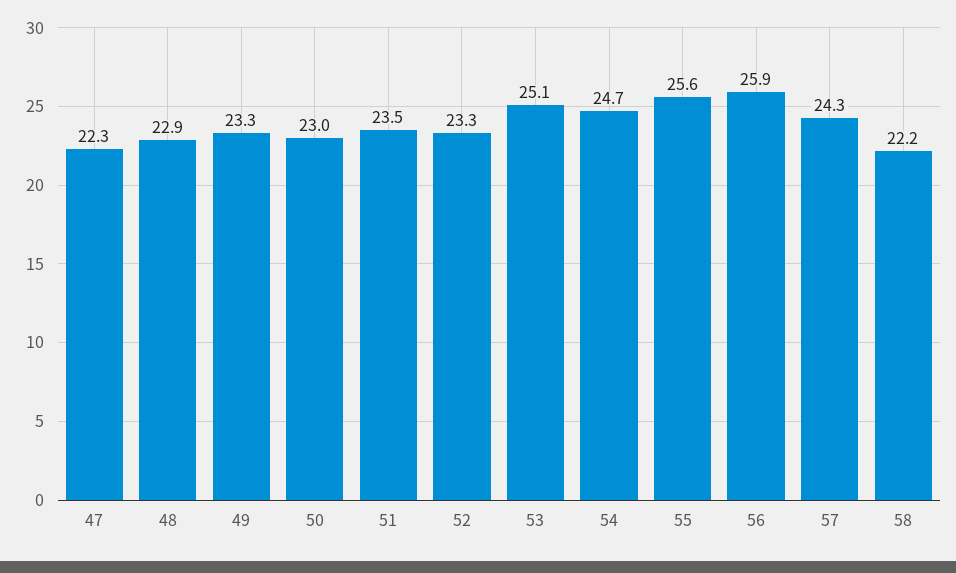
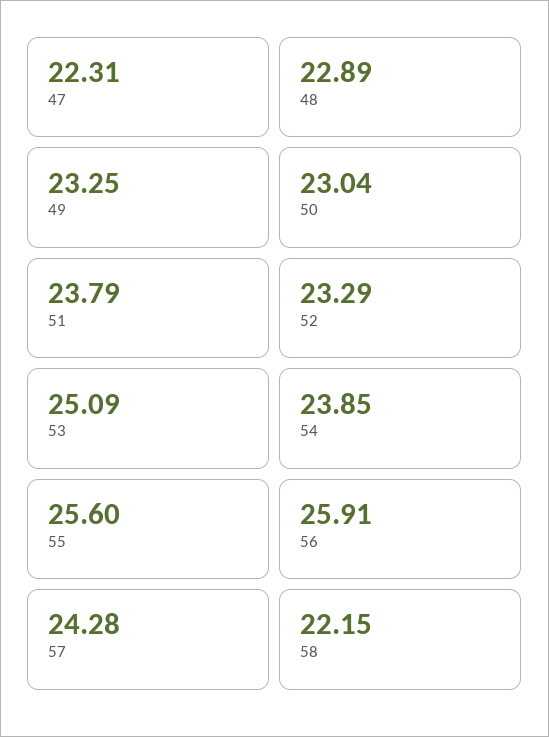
  {
    "47": 22.31,
    "48": 22.89,
    "49": 23.25,
    "50": 23.04,
-   "51": 23.5,
+   "51": 23.79,
    "52": 23.29,
    "53": 25.09,
-   "54": 24.7,
+   "54": 23.85,
    "55": 25.6,
    "56": 25.91,
    "57": 24.28,
    "58": 22.15
  }

